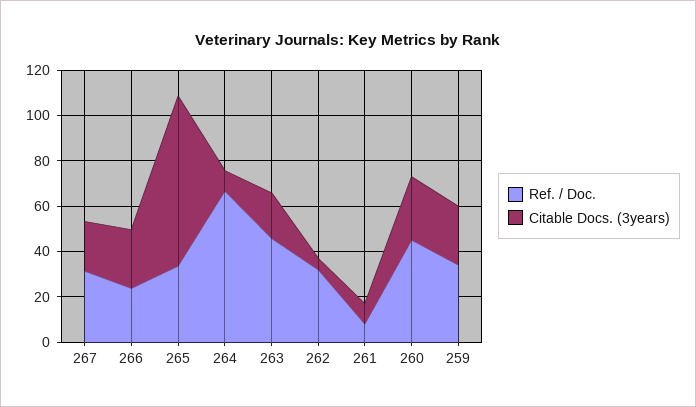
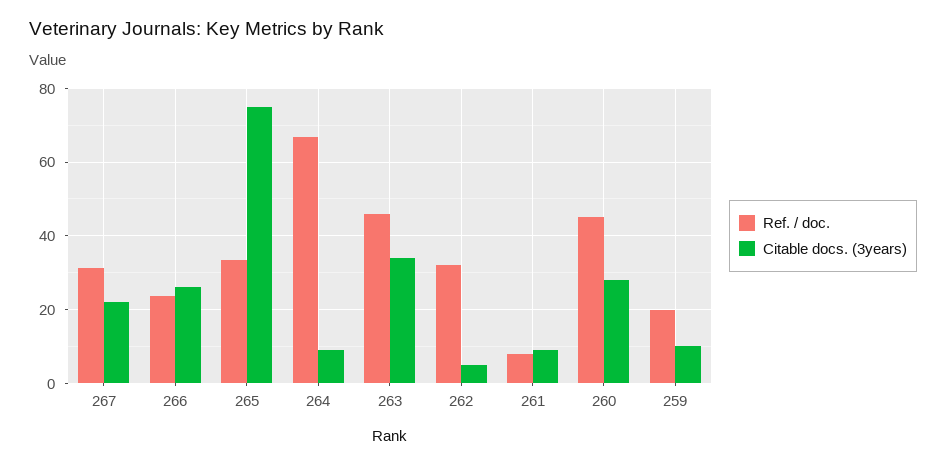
  {
    "Ref. / Doc.": {
      "267": 32,
      "266": 24,
      "265": 34,
      "264": 66,
      "263": 46,
      "262": 32,
      "261": 8,
      "260": 44,
-     "259": 35
+     "259": 20
    },
    "Citable Docs. (3years)": {
      "267": 22,
      "266": 26,
      "265": 76,
      "264": 10,
-     "263": 20,
+     "263": 34,
      "262": 6,
      "261": 10,
      "260": 28,
-     "259": 25
+     "259": 10
    }
  }

